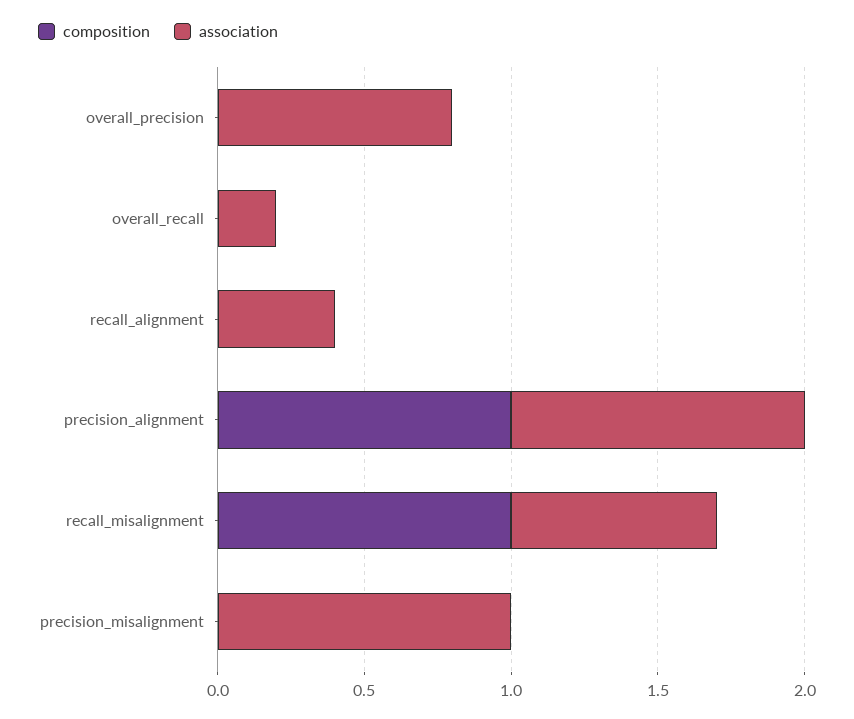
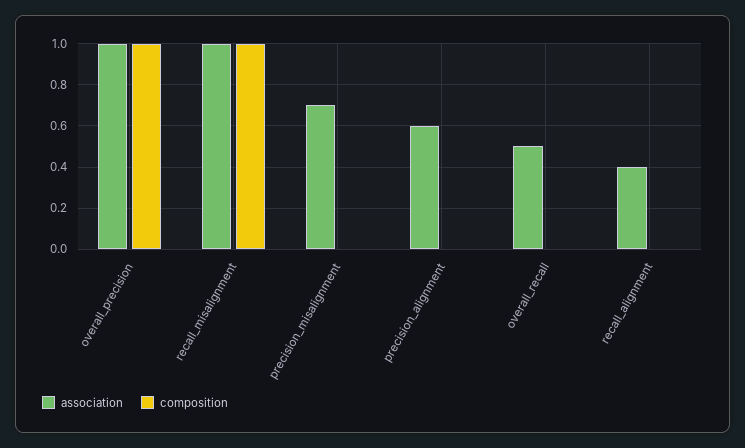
  {
    "composition": {
-     "overall_precision": 0,
+     "overall_precision": 1,
      "overall_recall": 0,
      "recall_alignment": 0,
-     "precision_alignment": 1,
+     "precision_alignment": 0,
      "recall_misalignment": 1,
      "precision_misalignment": 0
    },
    "association": {
-     "overall_precision": 0.8,
+     "overall_precision": 1,
-     "overall_recall": 0.2,
+     "overall_recall": 0.5,
      "recall_alignment": 0.4,
-     "precision_alignment": 1,
+     "precision_alignment": 0.6,
-     "recall_misalignment": 0.7,
+     "recall_misalignment": 1,
-     "precision_misalignment": 1
+     "precision_misalignment": 0.7
    }
  }

